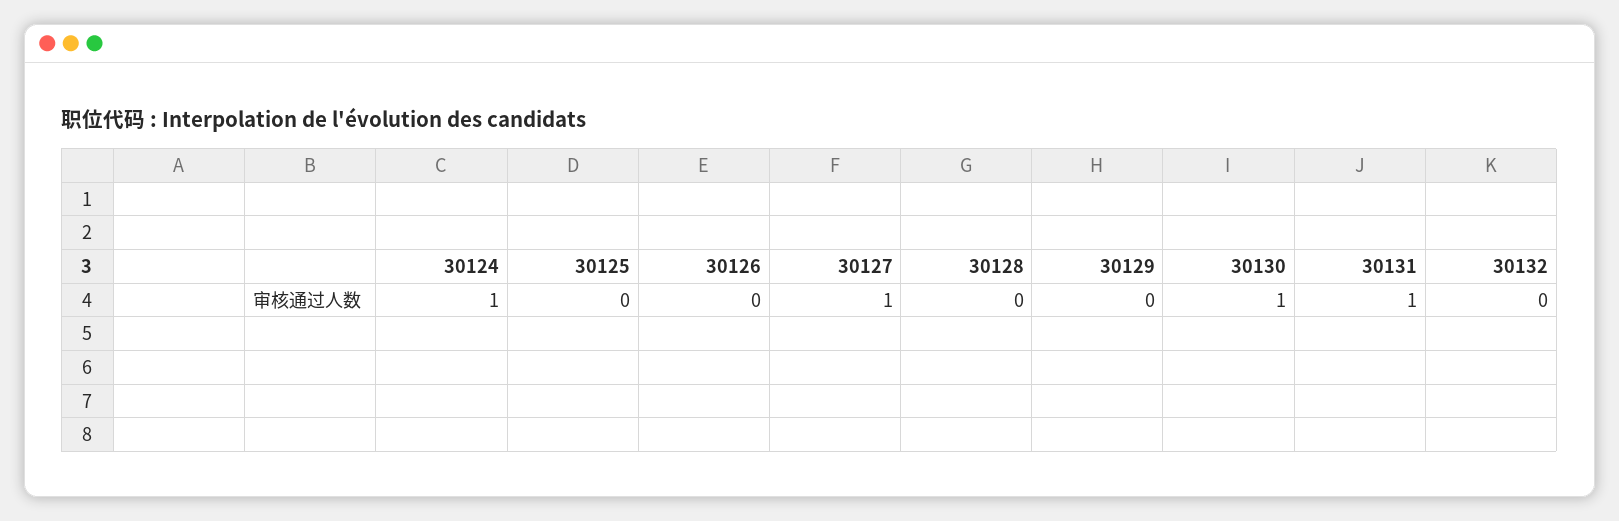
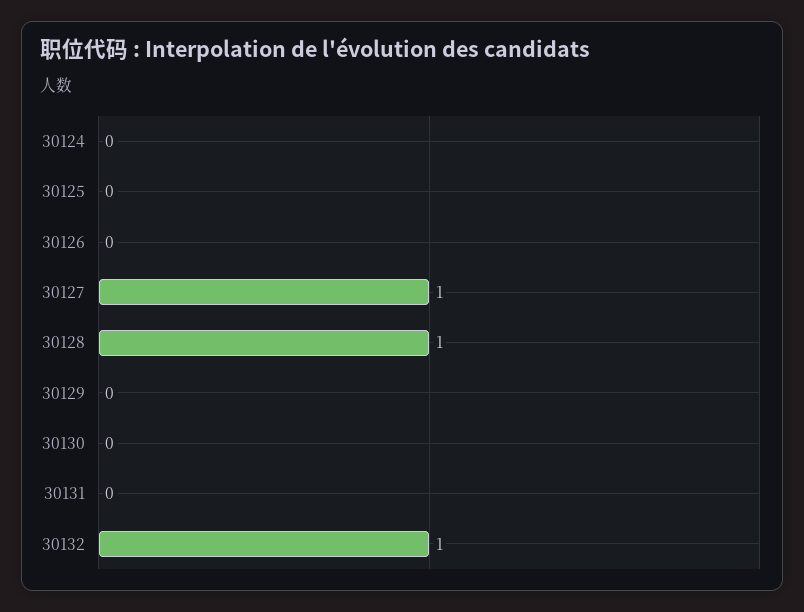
  {
-   "30124": 1,
+   "30124": 0,
    "30125": 0,
    "30126": 0,
    "30127": 1,
-   "30128": 0,
+   "30128": 1,
    "30129": 0,
-   "30130": 1,
+   "30130": 0,
-   "30131": 1,
+   "30131": 0,
-   "30132": 0
+   "30132": 1
  }

